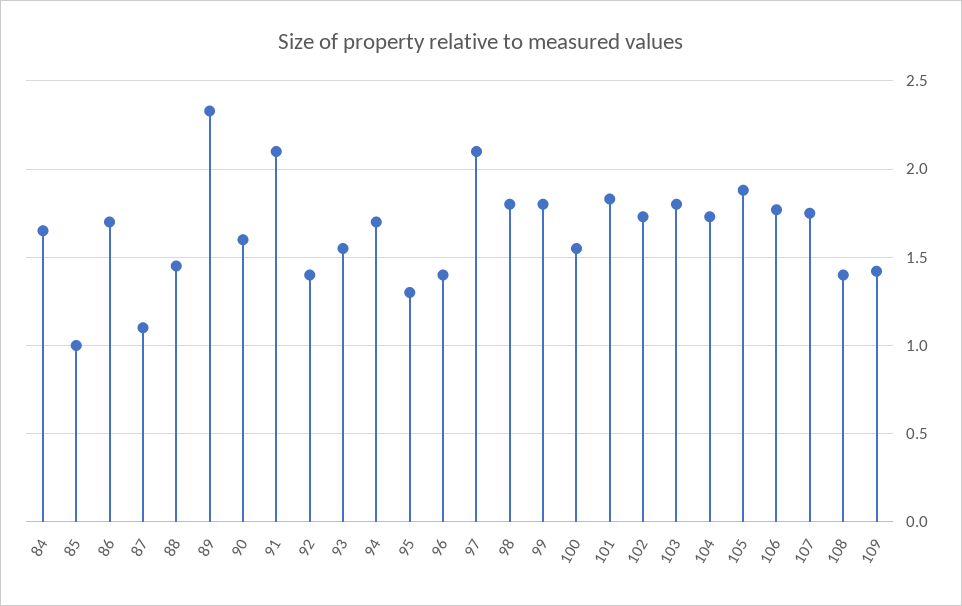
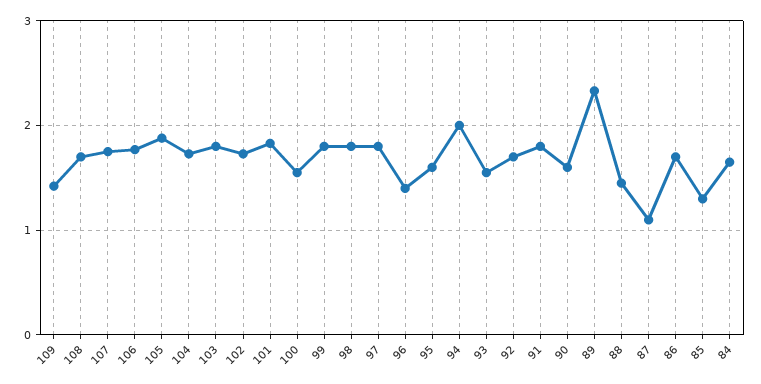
  {
    "84": 1.65,
-   "85": 1,
+   "85": 1.3,
    "86": 1.7,
    "87": 1.1,
    "88": 1.45,
    "89": 2.35,
    "90": 1.6,
-   "91": 2.1,
+   "91": 1.8,
-   "92": 1.4,
+   "92": 1.7,
    "93": 1.55,
-   "94": 1.7,
+   "94": 2,
-   "95": 1.3,
+   "95": 1.6,
    "96": 1.4,
-   "97": 2.1,
+   "97": 1.8,
    "98": 1.8,
    "99": 1.8,
    "100": 1.55,
    "101": 1.85,
    "102": 1.75,
    "103": 1.8,
    "104": 1.75,
    "105": 1.9,
    "106": 1.75,
    "107": 1.75,
-   "108": 1.4,
+   "108": 1.7,
    "109": 1.4
  }

